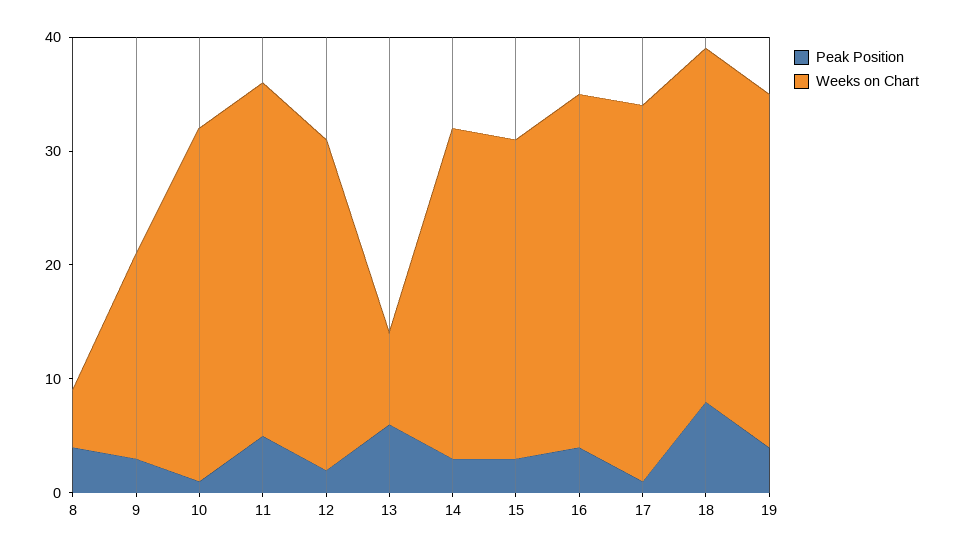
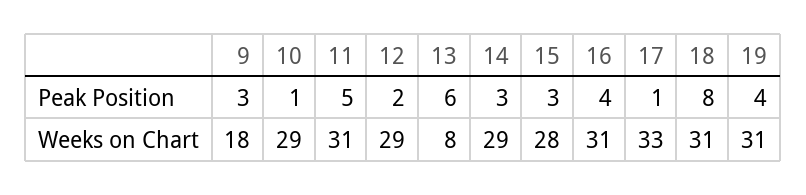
  {
    "Peak Position": {
-     "8": 4,
      "9": 3,
      "10": 1,
      "11": 5,
      "12": 2,
      "13": 6,
      "14": 3,
      "15": 3,
      "16": 4,
      "17": 1,
      "18": 8,
      "19": 4
    },
    "Weeks on Chart": {
-     "8": 5,
      "9": 18,
-     "10": 31,
+     "10": 29,
      "11": 31,
      "12": 29,
      "13": 8,
      "14": 29,
      "15": 28,
      "16": 31,
      "17": 33,
      "18": 31,
      "19": 31
    }
  }

